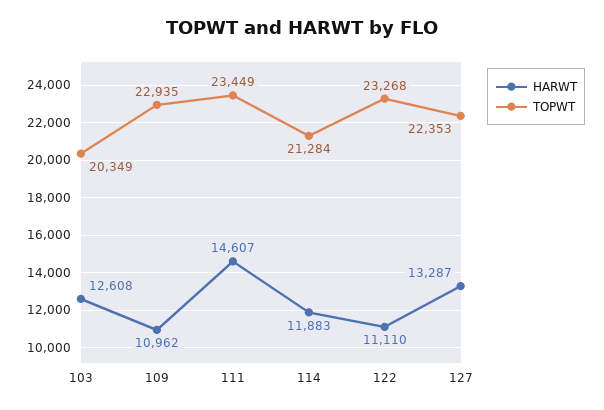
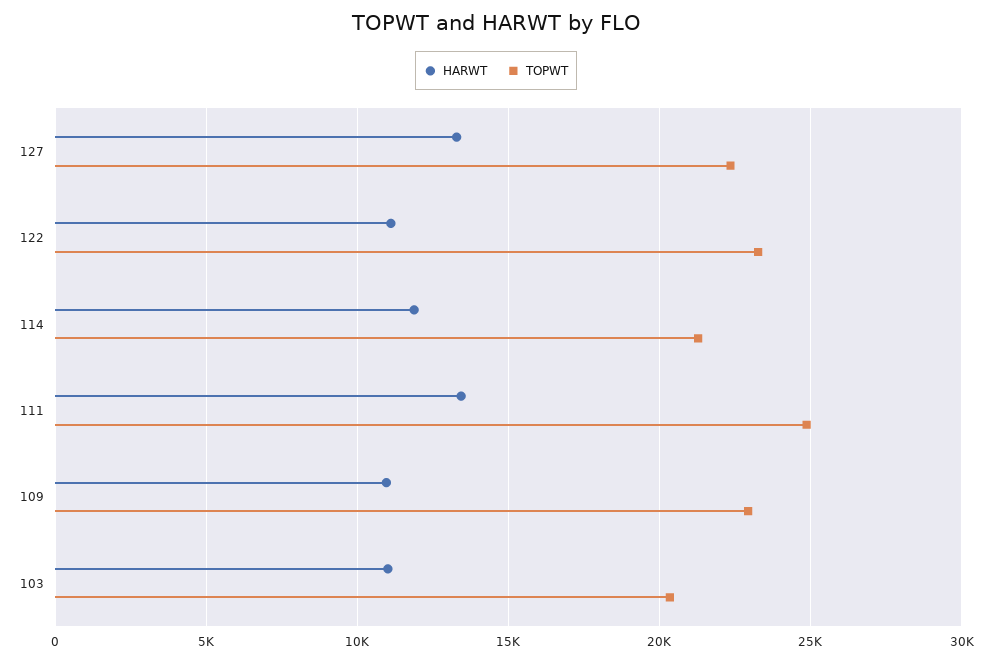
  {
    "HARWT": {
-     "103": 12608,
+     "103": 11000,
      "109": 10962,
-     "111": 14607,
+     "111": 13500,
      "114": 11883,
      "122": 11110,
      "127": 13287
    },
    "TOPWT": {
      "103": 20349,
      "109": 22935,
-     "111": 23449,
+     "111": 25000,
      "114": 21284,
      "122": 23268,
      "127": 22353
    }
  }

